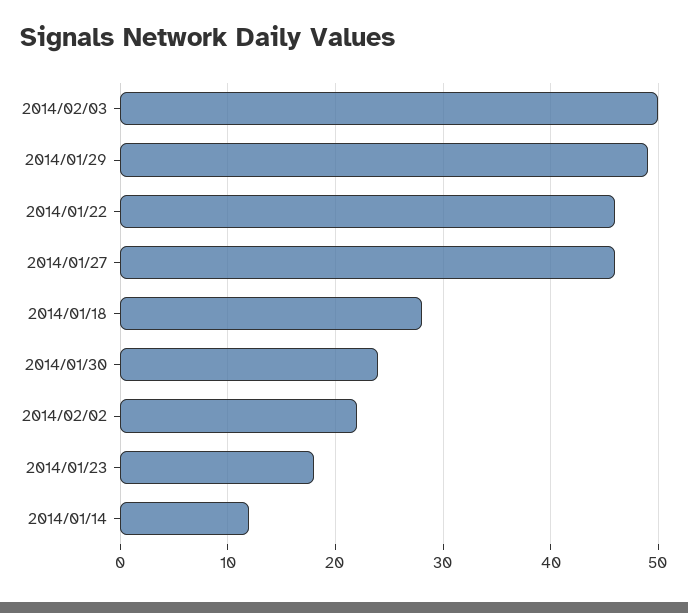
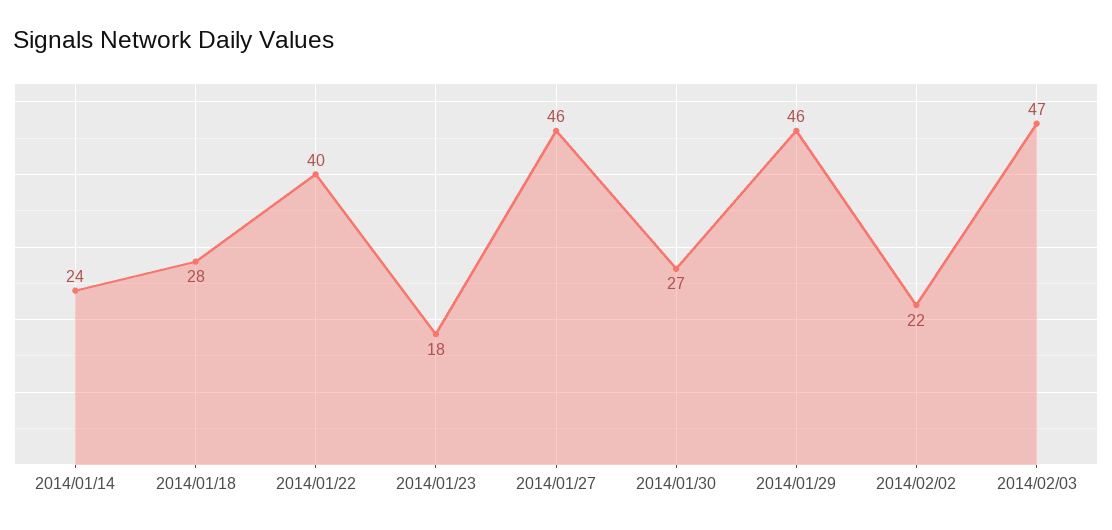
  {
-   "2014/02/03": 50,
+   "2014/02/03": 47,
-   "2014/01/29": 49,
+   "2014/01/29": 46,
-   "2014/01/22": 46,
+   "2014/01/22": 40,
    "2014/01/27": 46,
    "2014/01/18": 28,
-   "2014/01/30": 24,
+   "2014/01/30": 27,
    "2014/02/02": 22,
    "2014/01/23": 18,
-   "2014/01/14": 12
+   "2014/01/14": 24
  }

